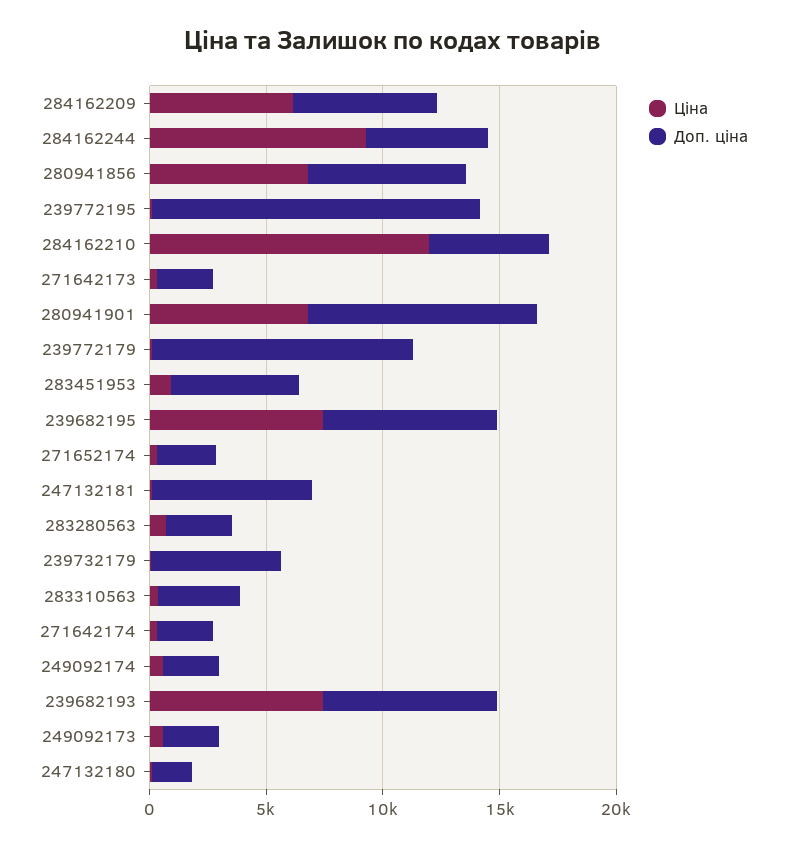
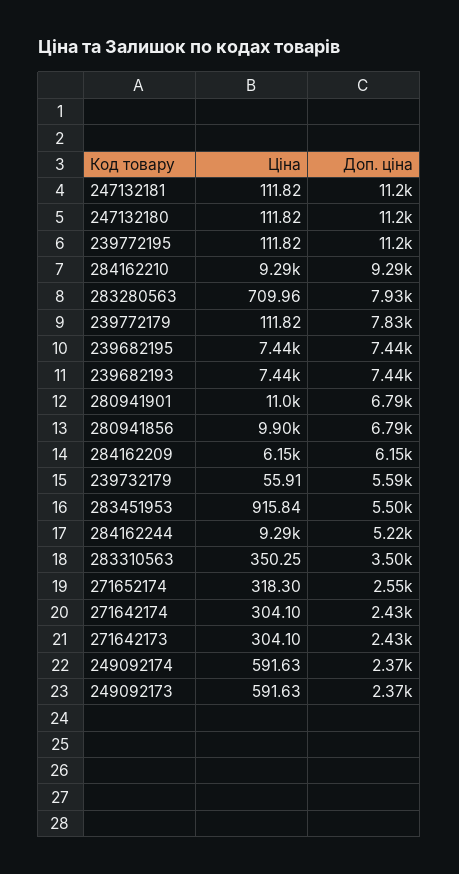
  {
    "Ціна": {
      "284162209": 6150,
      "284162244": 9290,
-     "280941856": 7000,
+     "280941856": 9900,
      "239772195": 111.82,
-     "284162210": 12000,
+     "284162210": 9290,
      "271642173": 304.1,
-     "280941901": 7000,
+     "280941901": 11000,
      "239772179": 111.82,
      "283451953": 915.84,
      "239682195": 7440,
      "271652174": 318.3,
      "247132181": 111.82,
      "283280563": 709.96,
      "239732179": 55.91,
      "283310563": 350.25,
      "271642174": 304.1,
      "249092174": 591.63,
      "239682193": 7440,
      "249092173": 591.63,
      "247132180": 111.82
    },
    "Доп. ціна": {
      "284162209": 6150,
      "284162244": 5220,
      "280941856": 6790,
-     "239772195": 14000,
+     "239772195": 11200,
-     "284162210": 5000,
+     "284162210": 9290,
      "271642173": 2430,
-     "280941901": 10000,
+     "280941901": 6790,
-     "239772179": 11000,
+     "239772179": 7830,
      "283451953": 5500,
      "239682195": 7440,
      "271652174": 2550,
-     "247132181": 7000,
+     "247132181": 11200,
-     "283280563": 3000,
+     "283280563": 7930,
      "239732179": 5590,
      "283310563": 3500,
      "271642174": 2430,
      "249092174": 2370,
      "239682193": 7440,
      "249092173": 2370,
-     "247132180": 2000
+     "247132180": 11200
    }
  }

